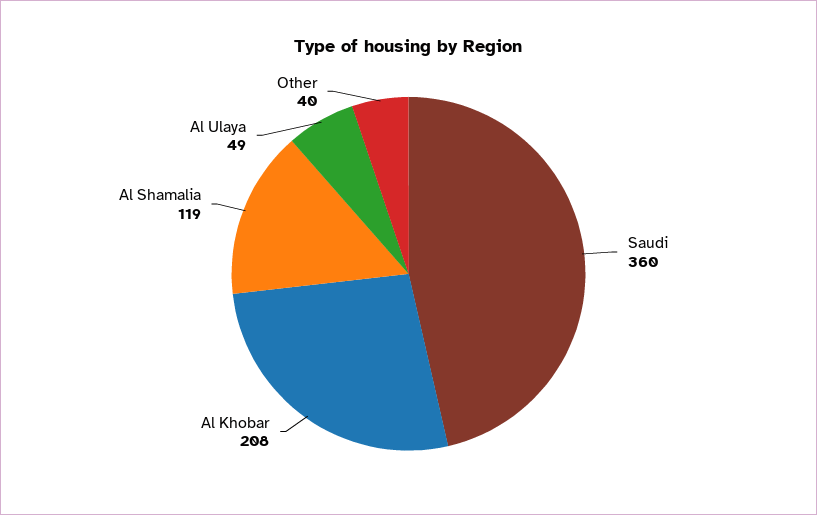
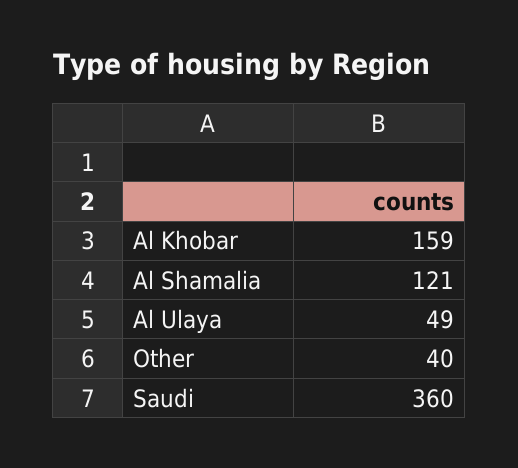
  {
    "Saudi": 360,
-   "Al Khobar": 208,
+   "Al Khobar": 159,
-   "Al Shamalia": 119,
+   "Al Shamalia": 121,
    "Al Ulaya": 49,
    "Other": 40
  }

